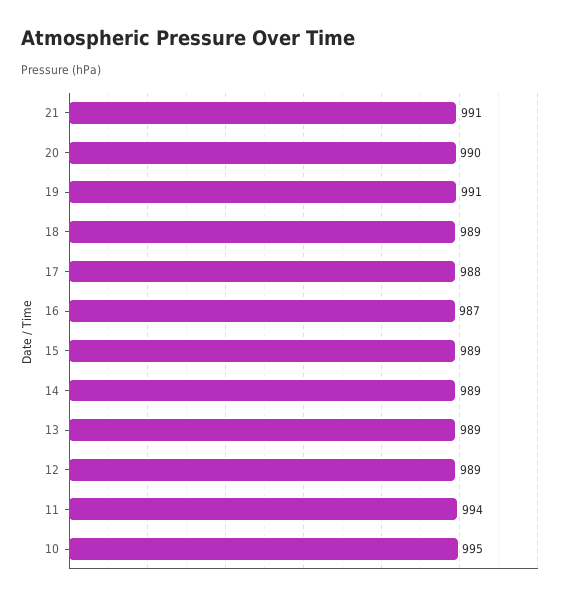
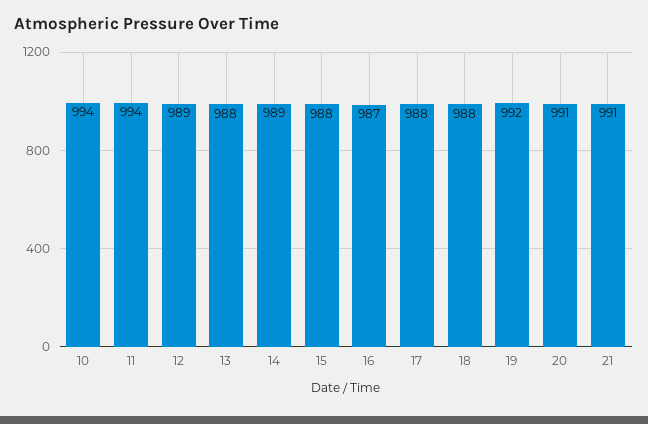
  {
    "21": 991,
-   "20": 990,
+   "20": 991,
-   "19": 991,
+   "19": 992,
-   "18": 989,
+   "18": 988,
    "17": 988,
    "16": 987,
-   "15": 989,
+   "15": 988,
    "14": 989,
-   "13": 989,
+   "13": 988,
    "12": 989,
    "11": 994,
-   "10": 995
+   "10": 994
  }

